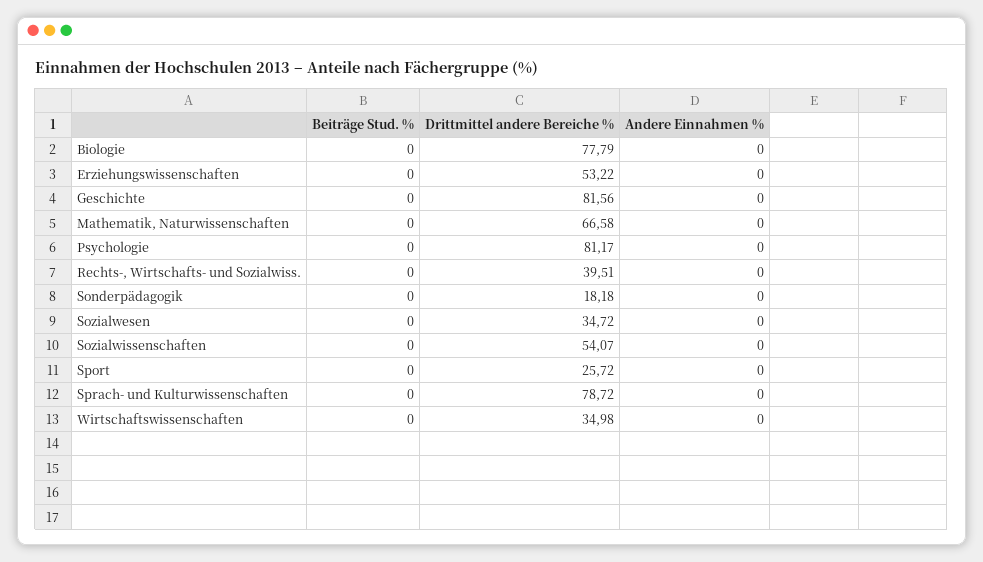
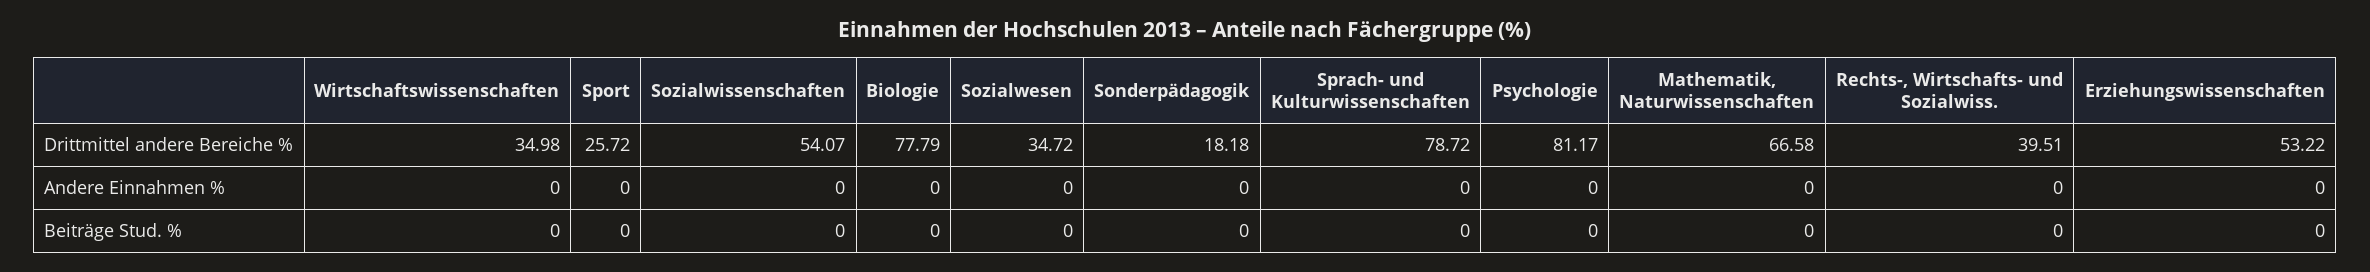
  {
    "Beiträge Stud. %": {
      "Biologie": 0,
      "Erziehungswissenschaften": 0,
-     "Geschichte": 0,
      "Mathematik, Naturwissenschaften": 0,
      "Psychologie": 0,
      "Rechts-, Wirtschafts- und Sozialwiss.": 0,
      "Sonderpädagogik": 0,
      "Sozialwesen": 0,
      "Sozialwissenschaften": 0,
      "Sport": 0,
      "Sprach- und Kulturwissenschaften": 0,
      "Wirtschaftswissenschaften": 0
    },
    "Drittmittel andere Bereiche %": {
      "Biologie": 77.79,
      "Erziehungswissenschaften": 53.22,
-     "Geschichte": 81.56,
      "Mathematik, Naturwissenschaften": 66.58,
      "Psychologie": 81.17,
      "Rechts-, Wirtschafts- und Sozialwiss.": 39.51,
      "Sonderpädagogik": 18.18,
      "Sozialwesen": 34.72,
      "Sozialwissenschaften": 54.07,
      "Sport": 25.72,
      "Sprach- und Kulturwissenschaften": 78.72,
      "Wirtschaftswissenschaften": 34.98
    },
    "Andere Einnahmen %": {
      "Biologie": 0,
      "Erziehungswissenschaften": 0,
-     "Geschichte": 0,
      "Mathematik, Naturwissenschaften": 0,
      "Psychologie": 0,
      "Rechts-, Wirtschafts- und Sozialwiss.": 0,
      "Sonderpädagogik": 0,
      "Sozialwesen": 0,
      "Sozialwissenschaften": 0,
      "Sport": 0,
      "Sprach- und Kulturwissenschaften": 0,
      "Wirtschaftswissenschaften": 0
    }
  }

